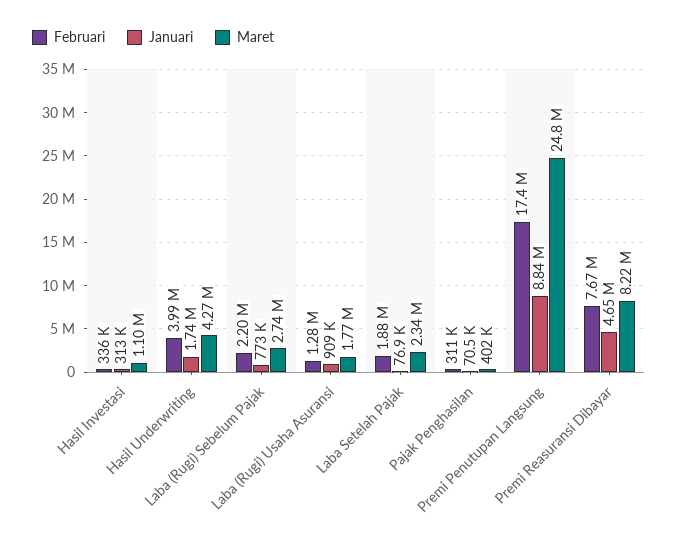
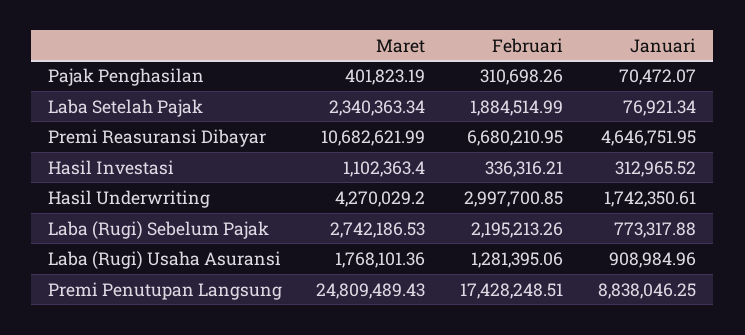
  {
    "Februari": {
      "Hasil Investasi": 336316.21,
-     "Hasil Underwriting": 3990000,
+     "Hasil Underwriting": 2997700.85,
      "Laba (Rugi) Sebelum Pajak": 2195213.26,
      "Laba (Rugi) Usaha Asuransi": 1281395.06,
      "Laba Setelah Pajak": 1884514.99,
      "Pajak Penghasilan": 310698.26,
      "Premi Penutupan Langsung": 17428248.51,
-     "Premi Reasuransi Dibayar": 7670000
+     "Premi Reasuransi Dibayar": 6680210.95
    },
    "Januari": {
      "Hasil Investasi": 312965.52,
      "Hasil Underwriting": 1742350.61,
      "Laba (Rugi) Sebelum Pajak": 773317.88,
      "Laba (Rugi) Usaha Asuransi": 908984.96,
      "Laba Setelah Pajak": 76921.34,
      "Pajak Penghasilan": 70472.07,
      "Premi Penutupan Langsung": 8838046.25,
      "Premi Reasuransi Dibayar": 4646751.95
    },
    "Maret": {
      "Hasil Investasi": 1102363.4,
      "Hasil Underwriting": 4270029.2,
      "Laba (Rugi) Sebelum Pajak": 2742186.53,
      "Laba (Rugi) Usaha Asuransi": 1768101.36,
      "Laba Setelah Pajak": 2340363.34,
      "Pajak Penghasilan": 401823.19,
      "Premi Penutupan Langsung": 24809489.43,
-     "Premi Reasuransi Dibayar": 8220000
+     "Premi Reasuransi Dibayar": 10682621.99
    }
  }

